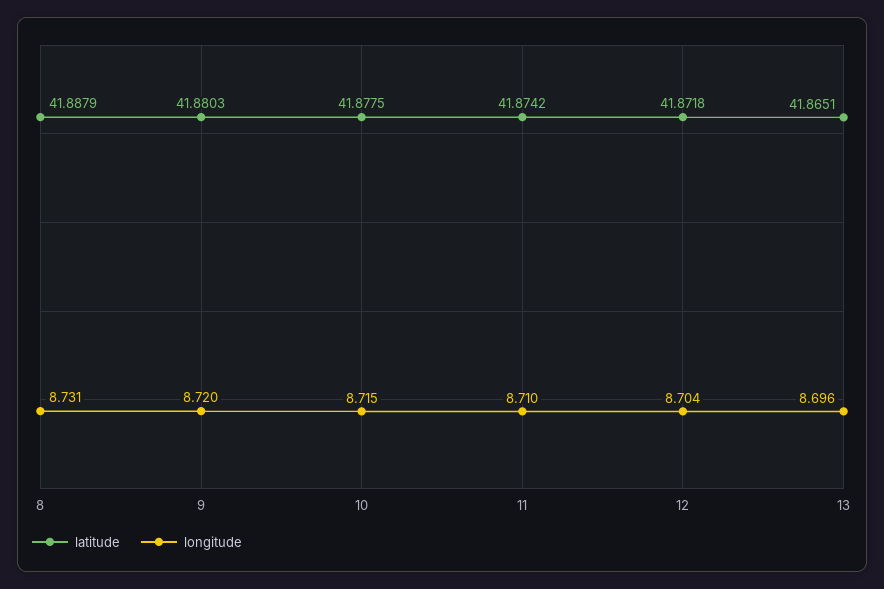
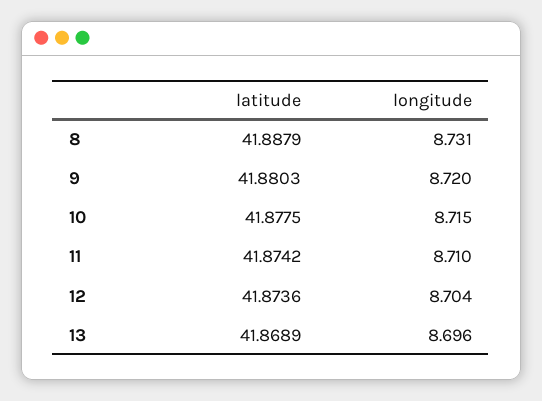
  {
    "latitude": {
      "8": 41.8879,
      "9": 41.8803,
      "10": 41.8775,
      "11": 41.8742,
-     "12": 41.8718,
+     "12": 41.8736,
-     "13": 41.8651
+     "13": 41.8689
    },
    "longitude": {
      "8": 8.731,
      "9": 8.72,
      "10": 8.715,
      "11": 8.71,
      "12": 8.704,
      "13": 8.696
    }
  }

